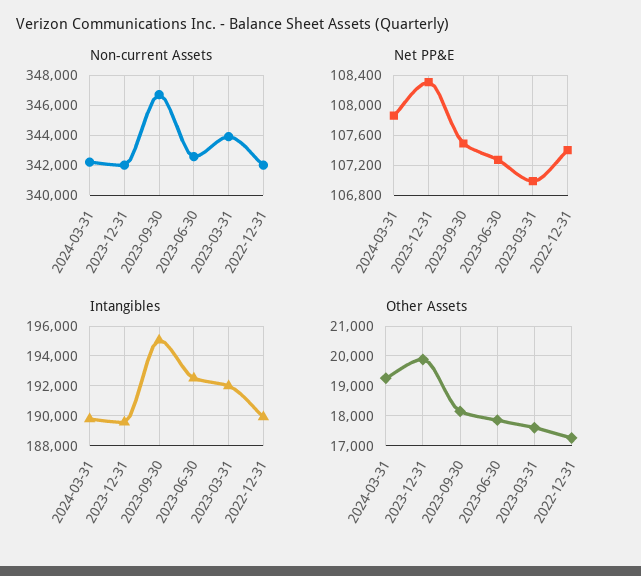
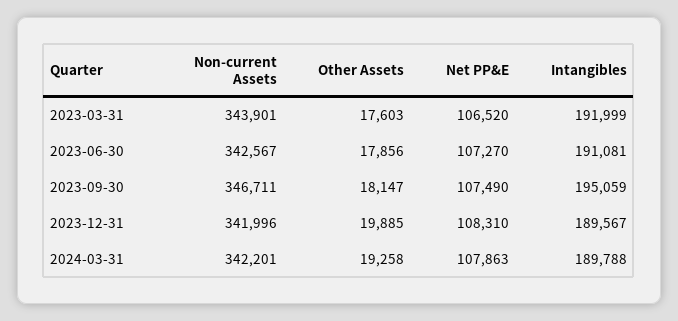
  {
    "Non-current Assets": {
      "2024-03-31": 342201,
      "2023-12-31": 341996,
      "2023-09-30": 346711,
      "2023-06-30": 342567,
-     "2023-03-31": 343901,
+     "2023-03-31": 343901
-     "2022-12-31": 342000
    },
    "Net PP&E": {
      "2024-03-31": 107863,
      "2023-12-31": 108310,
      "2023-09-30": 107490,
      "2023-06-30": 107270,
-     "2023-03-31": 107000,
+     "2023-03-31": 106520
-     "2022-12-31": 107400
    },
    "Intangibles": {
      "2024-03-31": 189788,
      "2023-12-31": 189567,
      "2023-09-30": 195059,
-     "2023-06-30": 192500,
+     "2023-06-30": 191081,
-     "2023-03-31": 191999,
+     "2023-03-31": 191999
-     "2022-12-31": 190000
    },
    "Other Assets": {
      "2024-03-31": 19258,
      "2023-12-31": 19885,
      "2023-09-30": 18147,
      "2023-06-30": 17856,
-     "2023-03-31": 17603,
+     "2023-03-31": 17603
-     "2022-12-31": 17250
    }
  }

